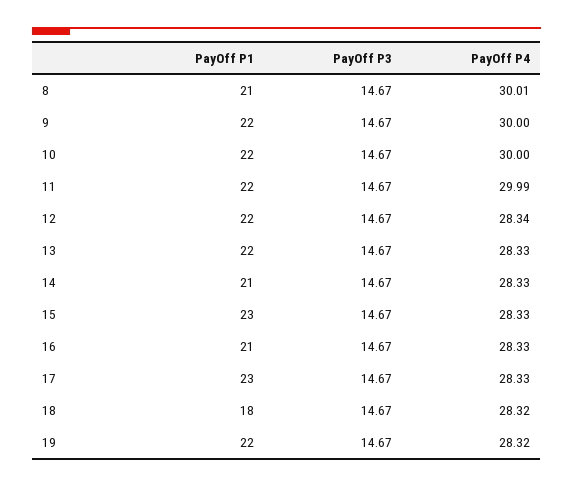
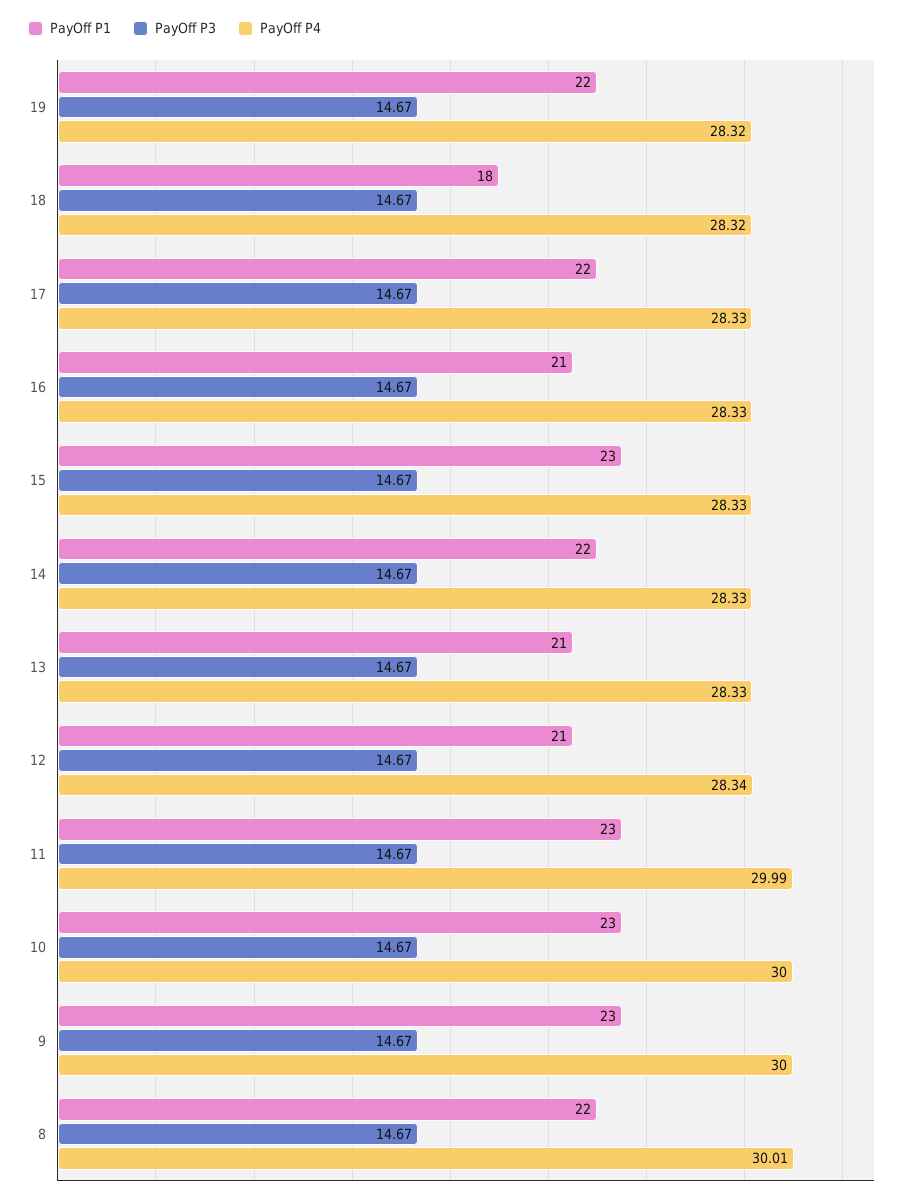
  {
    "PayOff P1": {
-     "8": 21,
+     "8": 22,
-     "9": 22,
+     "9": 23,
-     "10": 22,
+     "10": 23,
-     "11": 22,
+     "11": 23,
-     "12": 22,
+     "12": 21,
-     "13": 22,
+     "13": 21,
-     "14": 21,
+     "14": 22,
      "15": 23,
      "16": 21,
-     "17": 23,
+     "17": 22,
      "18": 18,
      "19": 22
    },
    "PayOff P3": {
      "8": 14.67,
      "9": 14.67,
      "10": 14.67,
      "11": 14.67,
      "12": 14.67,
      "13": 14.67,
      "14": 14.67,
      "15": 14.67,
      "16": 14.67,
      "17": 14.67,
      "18": 14.67,
      "19": 14.67
    },
    "PayOff P4": {
      "8": 30.01,
      "9": 30,
      "10": 30,
      "11": 29.99,
      "12": 28.34,
      "13": 28.33,
      "14": 28.33,
      "15": 28.33,
      "16": 28.33,
      "17": 28.33,
      "18": 28.32,
      "19": 28.32
    }
  }

